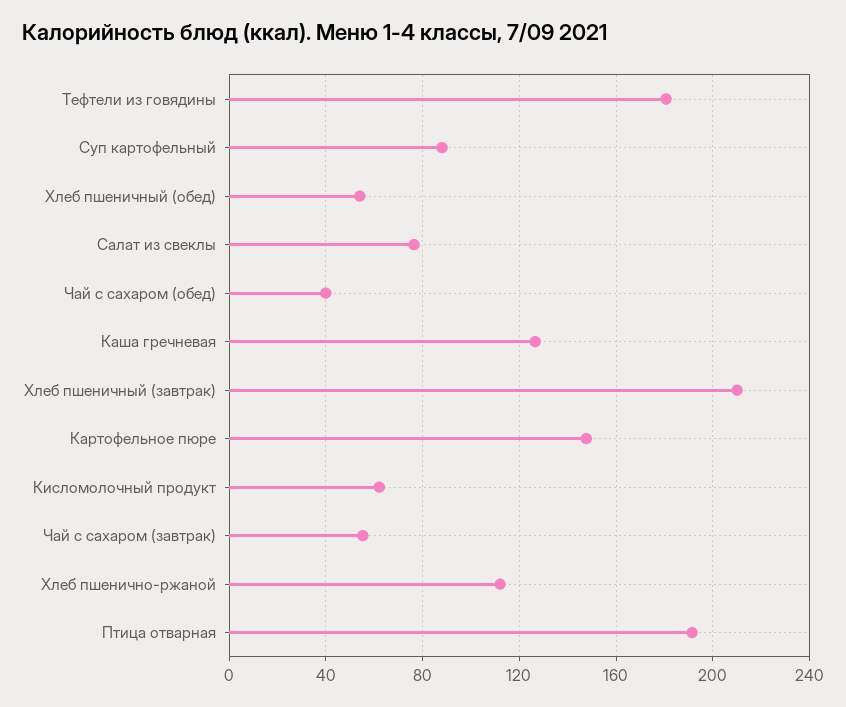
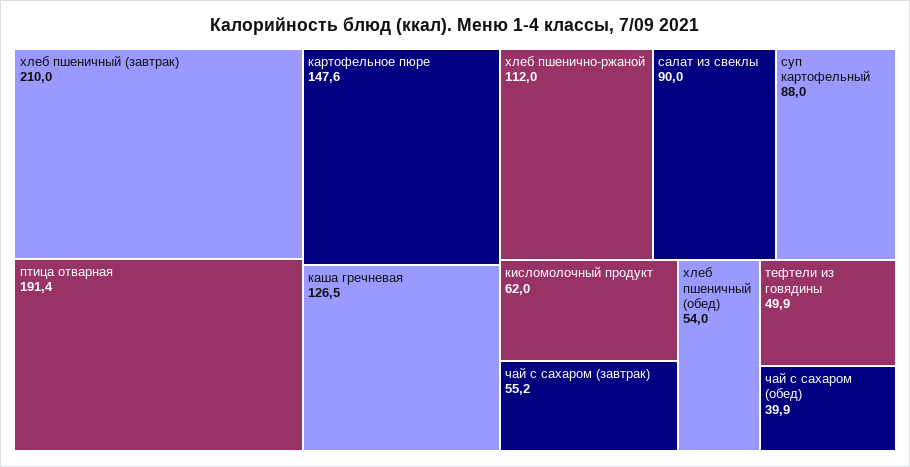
  {
-   "Тефтели из говядины": 180,
+   "Тефтели из говядины": 49.9,
    "Суп картофельный": 88,
    "Хлеб пшеничный (обед)": 54,
-   "Салат из свеклы": 75,
+   "Салат из свеклы": 90,
    "Чай с сахаром (обед)": 39.9,
    "Каша гречневая": 126.5,
    "Хлеб пшеничный (завтрак)": 210,
    "Картофельное пюре": 147.6,
    "Кисломолочный продукт": 62,
    "Чай с сахаром (завтрак)": 55.2,
    "Хлеб пшенично-ржаной": 112,
    "Птица отварная": 191.4
  }

